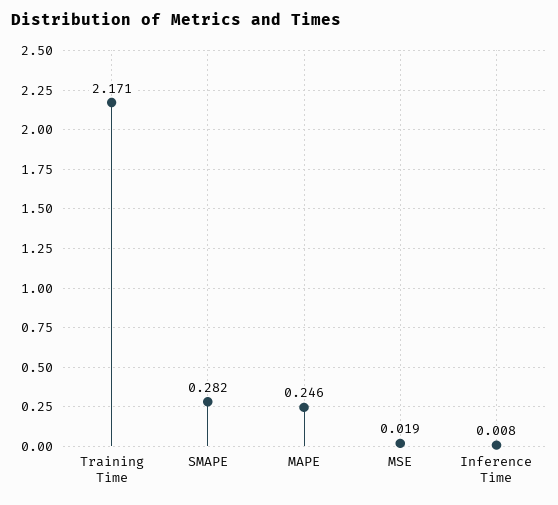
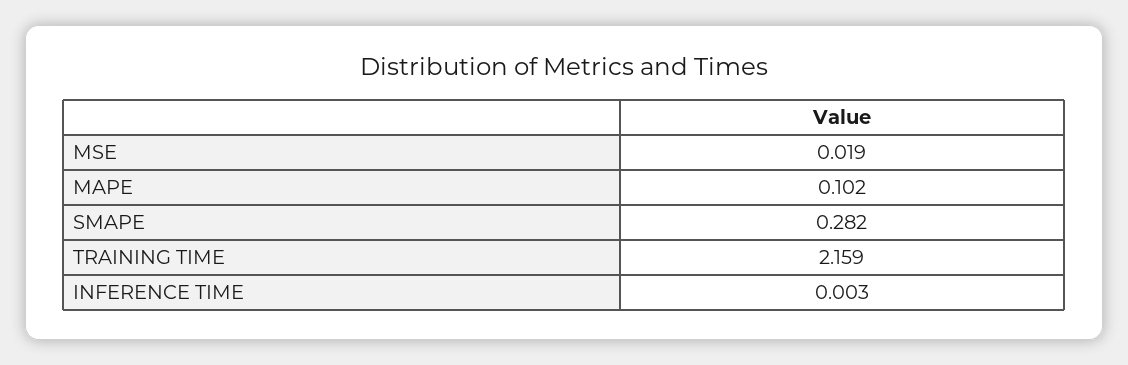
  {
-   "Training Time": 2.171,
+   "Training Time": 2.159,
    "SMAPE": 0.282,
-   "MAPE": 0.246,
+   "MAPE": 0.102,
    "MSE": 0.019,
-   "Inference Time": 0.008
+   "Inference Time": 0.003
  }

